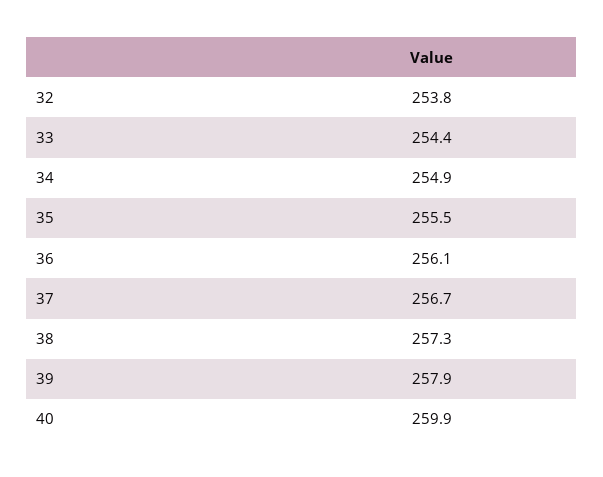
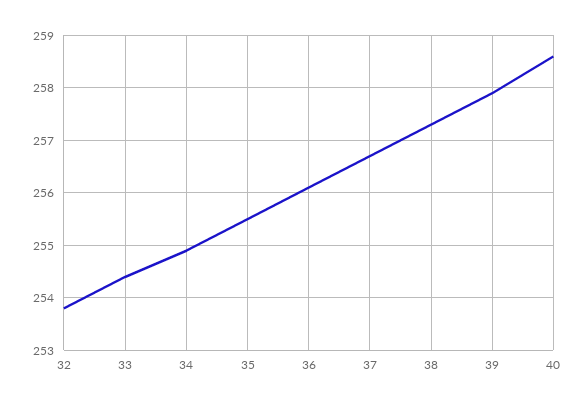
  {
    "32": 253.8,
    "33": 254.4,
    "34": 254.9,
    "35": 255.5,
    "36": 256.1,
    "37": 256.7,
    "38": 257.3,
    "39": 257.9,
-   "40": 259.9
+   "40": 258.5
  }

